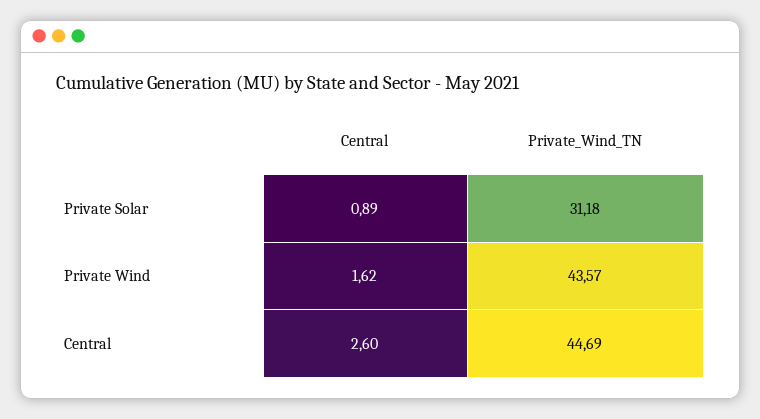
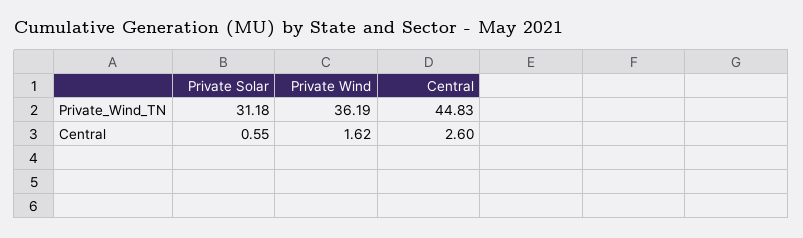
  {
    "Central": {
-     "Private Solar": 0.89,
+     "Private Solar": 0.55,
      "Private Wind": 1.62,
      "Central": 2.6
    },
    "Private_Wind_TN": {
      "Private Solar": 31.18,
-     "Private Wind": 43.57,
+     "Private Wind": 36.19,
-     "Central": 44.69
+     "Central": 44.83
    }
  }

